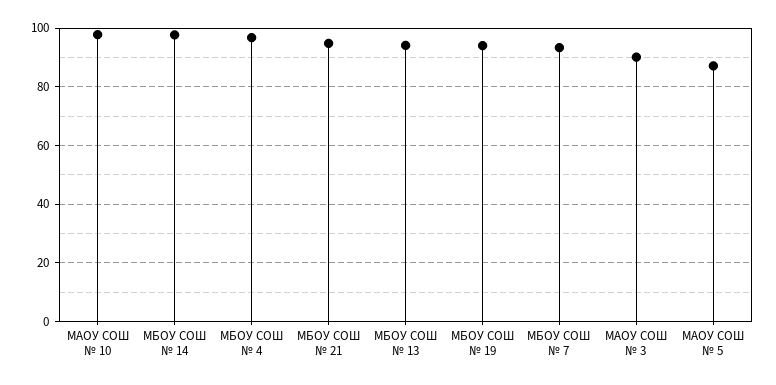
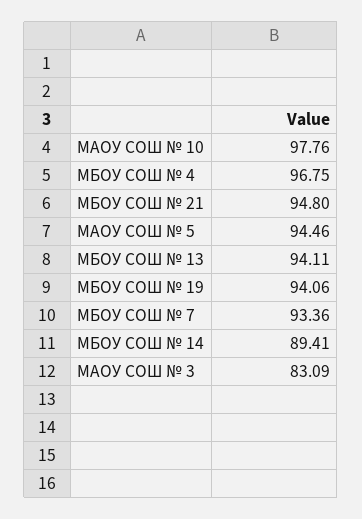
  {
    "МАОУ СОШ № 10": 97.76,
-   "МБОУ СОШ № 14": 97.5,
+   "МБОУ СОШ № 14": 89.41,
    "МБОУ СОШ № 4": 96.75,
    "МБОУ СОШ № 21": 94.8,
    "МБОУ СОШ № 13": 94.11,
    "МБОУ СОШ № 19": 94.06,
    "МБОУ СОШ № 7": 93.36,
-   "МАОУ СОШ № 3": 90,
+   "МАОУ СОШ № 3": 83.09,
-   "МАОУ СОШ № 5": 87.5
+   "МАОУ СОШ № 5": 94.46
  }

